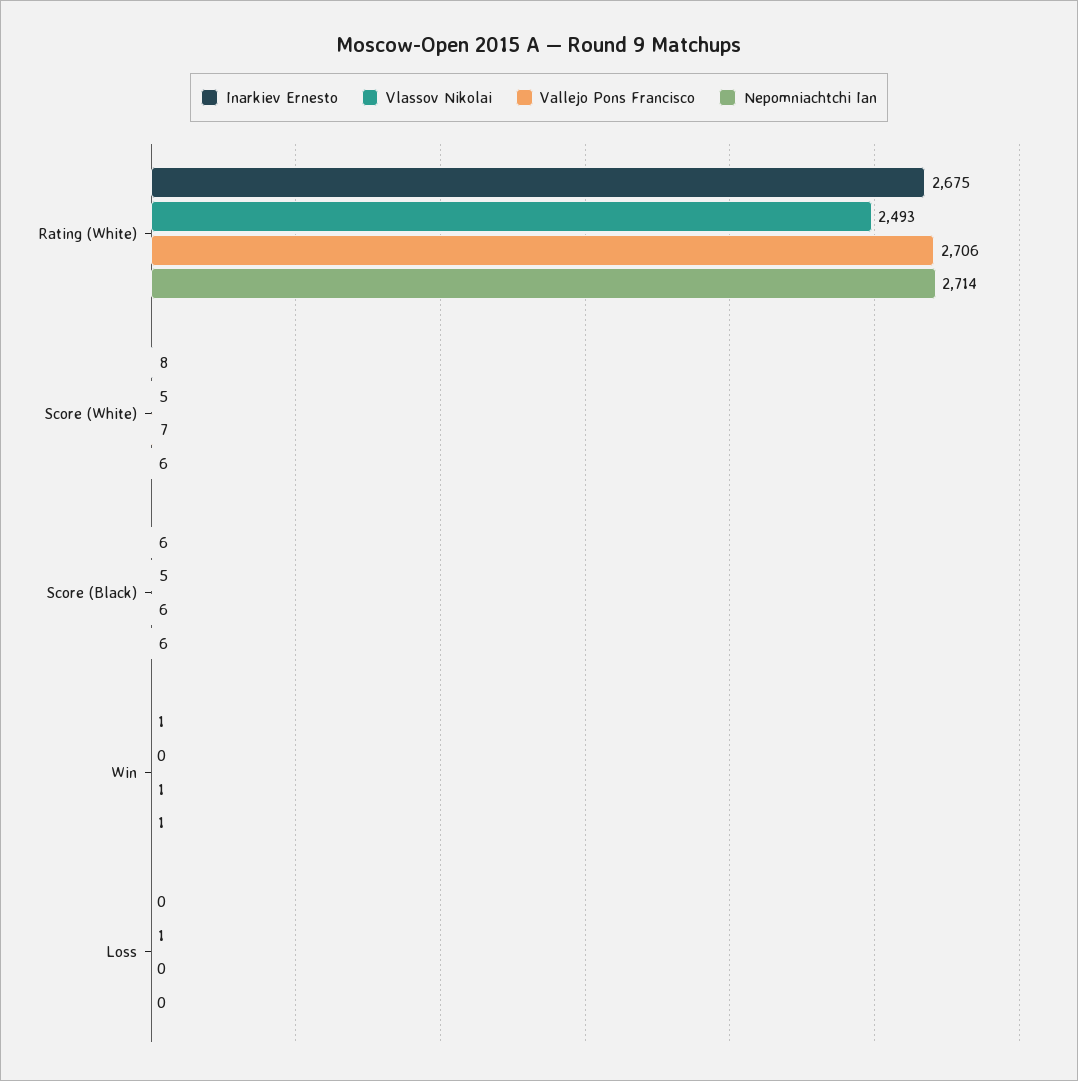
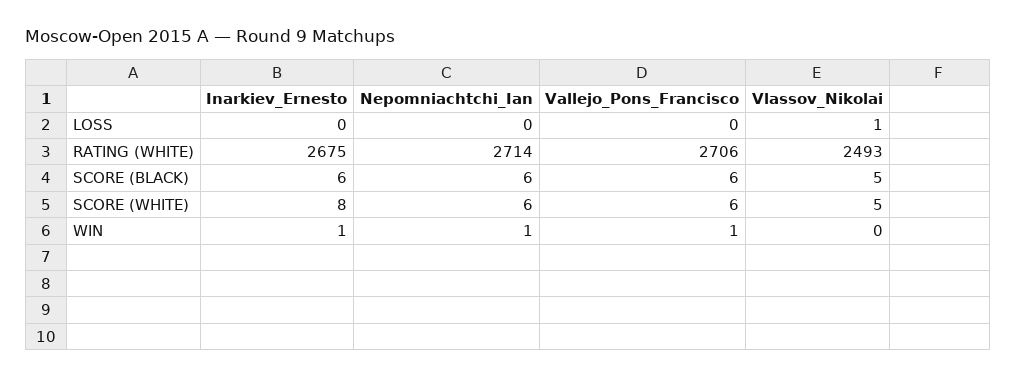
  {
    "Inarkiev Ernesto": {
      "Rating (White)": 2675,
      "Score (White)": 8,
      "Score (Black)": 6,
      "Win": 1,
      "Loss": 0
    },
    "Vlassov Nikolai": {
      "Rating (White)": 2493,
      "Score (White)": 5,
      "Score (Black)": 5,
      "Win": 0,
      "Loss": 1
    },
    "Vallejo Pons Francisco": {
      "Rating (White)": 2706,
-     "Score (White)": 7,
+     "Score (White)": 6,
      "Score (Black)": 6,
      "Win": 1,
      "Loss": 0
    },
    "Nepomniachtchi Ian": {
      "Rating (White)": 2714,
      "Score (White)": 6,
      "Score (Black)": 6,
      "Win": 1,
      "Loss": 0
    }
  }

